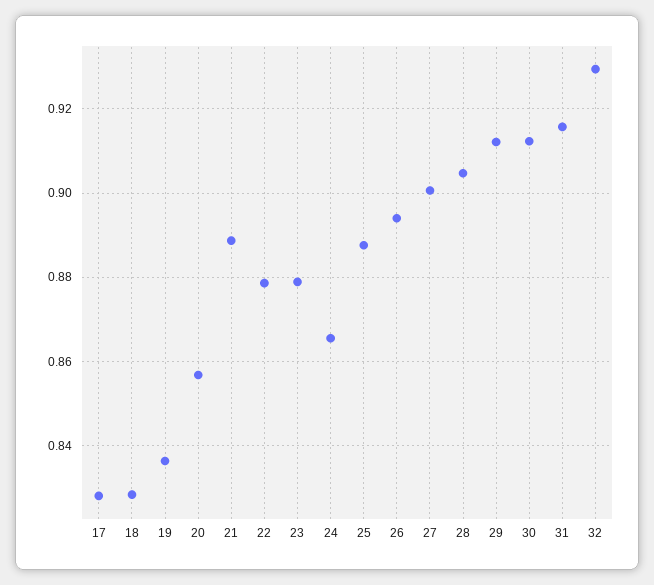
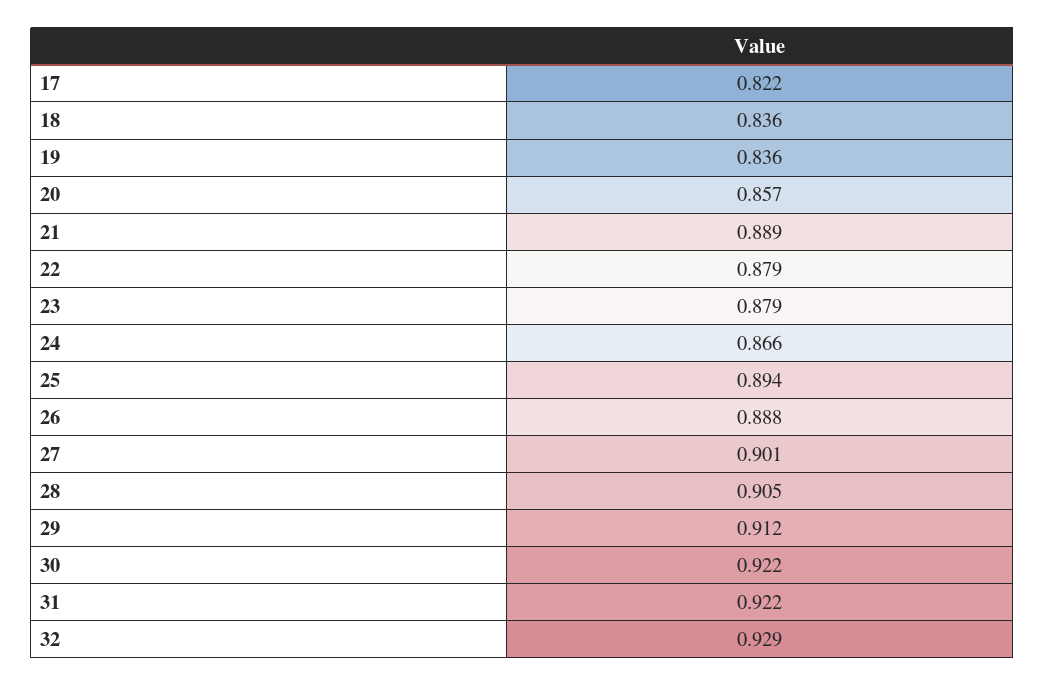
  {
-   "17": 0.828,
+   "17": 0.822,
-   "18": 0.828,
+   "18": 0.836,
    "19": 0.836,
    "20": 0.857,
    "21": 0.889,
    "22": 0.879,
    "23": 0.879,
    "24": 0.866,
-   "25": 0.888,
+   "25": 0.894,
-   "26": 0.894,
+   "26": 0.888,
    "27": 0.901,
    "28": 0.905,
    "29": 0.912,
-   "30": 0.912,
+   "30": 0.922,
-   "31": 0.916,
+   "31": 0.922,
    "32": 0.929
  }

